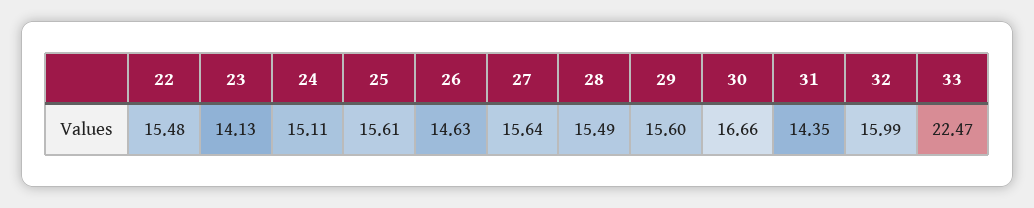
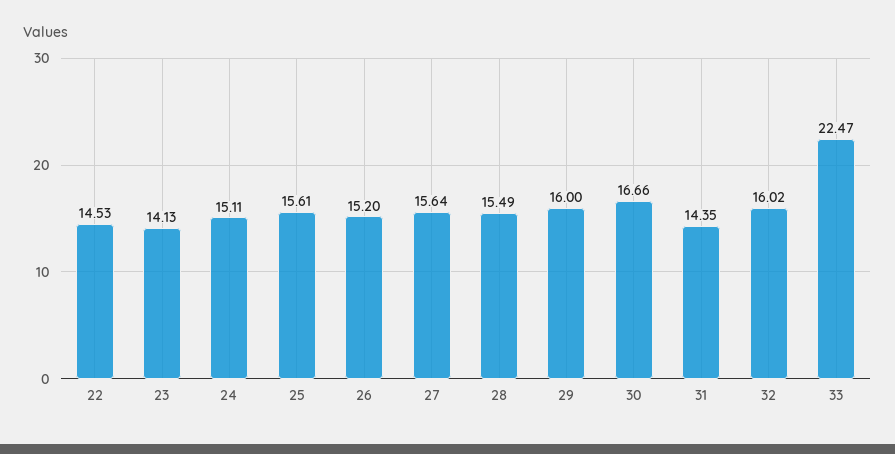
  {
-   "22": 15.48,
+   "22": 14.53,
    "23": 14.13,
    "24": 15.11,
    "25": 15.61,
-   "26": 14.63,
+   "26": 15.2,
    "27": 15.64,
    "28": 15.49,
-   "29": 15.6,
+   "29": 16,
    "30": 16.66,
    "31": 14.35,
-   "32": 15.99,
+   "32": 16.02,
    "33": 22.47
  }

